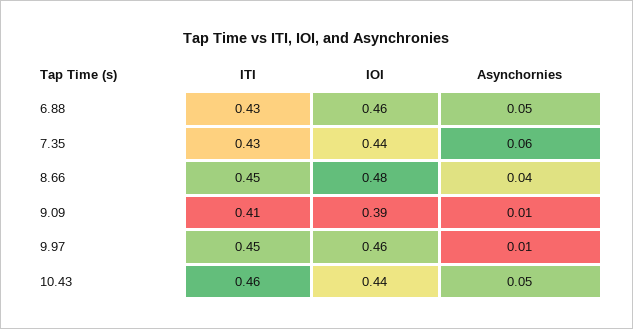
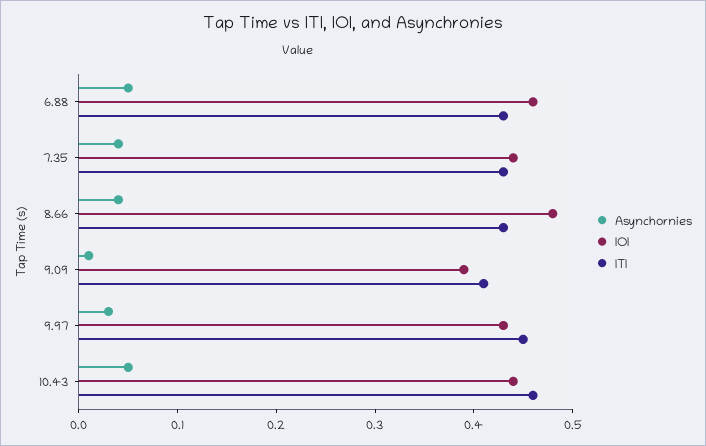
  {
    "ITI": {
      "6.88": 0.43,
      "7.35": 0.43,
-     "8.66": 0.45,
+     "8.66": 0.43,
      "9.09": 0.41,
      "9.97": 0.45,
      "10.43": 0.46
    },
    "IOI": {
      "6.88": 0.46,
      "7.35": 0.44,
      "8.66": 0.48,
      "9.09": 0.39,
-     "9.97": 0.46,
+     "9.97": 0.43,
      "10.43": 0.44
    },
    "Asynchornies": {
      "6.88": 0.05,
-     "7.35": 0.06,
+     "7.35": 0.04,
      "8.66": 0.04,
      "9.09": 0.01,
-     "9.97": 0.01,
+     "9.97": 0.03,
      "10.43": 0.05
    }
  }

